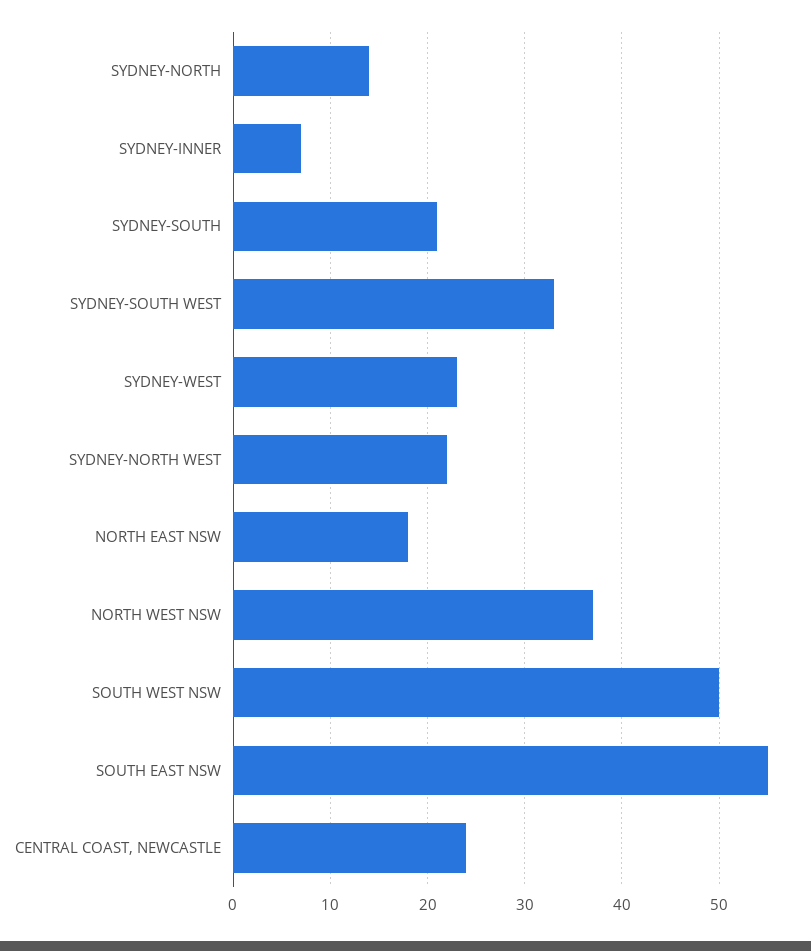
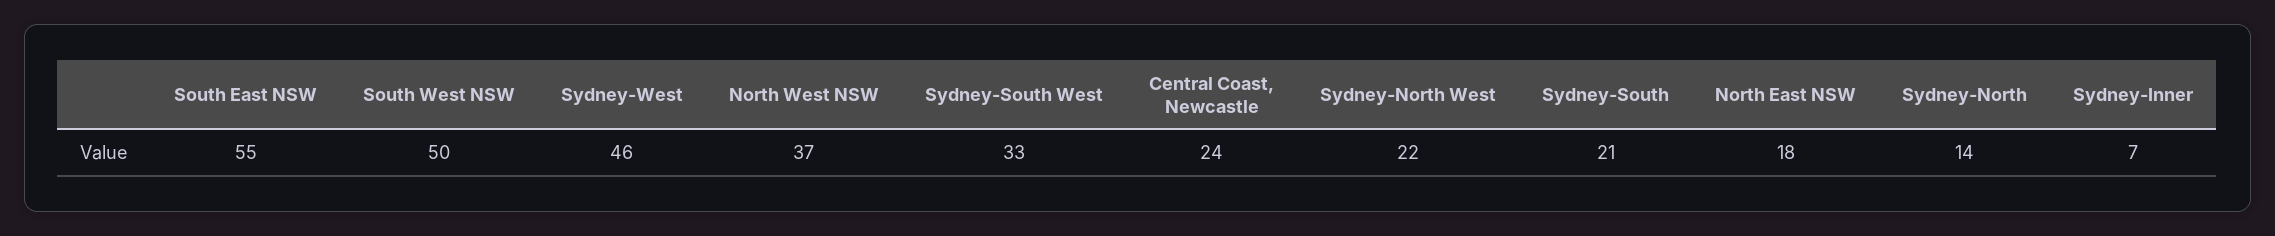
  {
    "SYDNEY-NORTH": 14,
    "SYDNEY-INNER": 7,
    "SYDNEY-SOUTH": 21,
    "SYDNEY-SOUTH WEST": 33,
-   "SYDNEY-WEST": 23,
+   "SYDNEY-WEST": 46,
    "SYDNEY-NORTH WEST": 22,
    "NORTH EAST NSW": 18,
    "NORTH WEST NSW": 37,
    "SOUTH WEST NSW": 50,
    "SOUTH EAST NSW": 55,
    "CENTRAL COAST, NEWCASTLE": 24
  }

